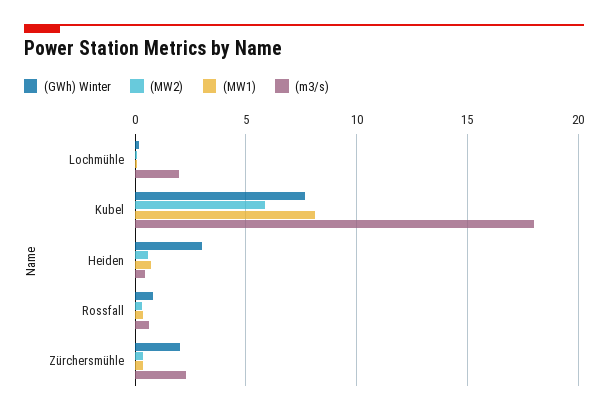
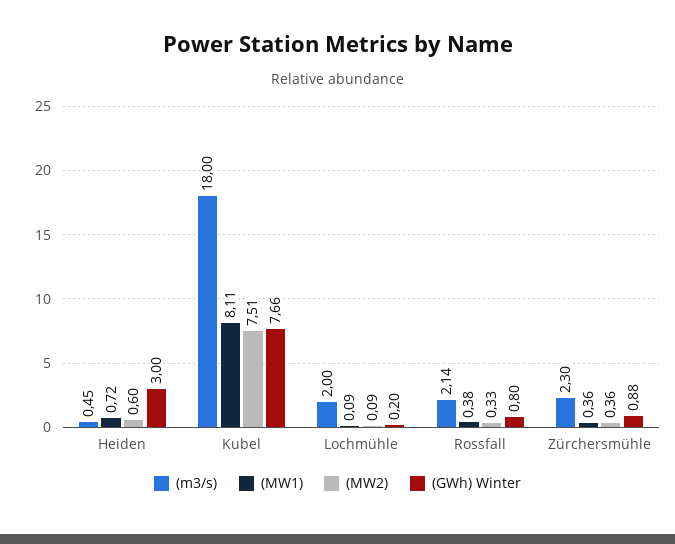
  {
    "(GWh) Winter": {
      "Lochmühle": 0.2,
      "Kubel": 7.66,
      "Heiden": 3,
      "Rossfall": 0.8,
-     "Zürchersmühle": 2
+     "Zürchersmühle": 0.88
    },
    "(MW2)": {
      "Lochmühle": 0.09,
-     "Kubel": 6,
+     "Kubel": 7.51,
      "Heiden": 0.6,
      "Rossfall": 0.33,
      "Zürchersmühle": 0.36
    },
    "(MW1)": {
      "Lochmühle": 0.09,
      "Kubel": 8.11,
      "Heiden": 0.72,
      "Rossfall": 0.38,
      "Zürchersmühle": 0.36
    },
    "(m3/s)": {
      "Lochmühle": 2,
      "Kubel": 18,
      "Heiden": 0.45,
-     "Rossfall": 0.5,
+     "Rossfall": 2.14,
      "Zürchersmühle": 2.3
    }
  }

